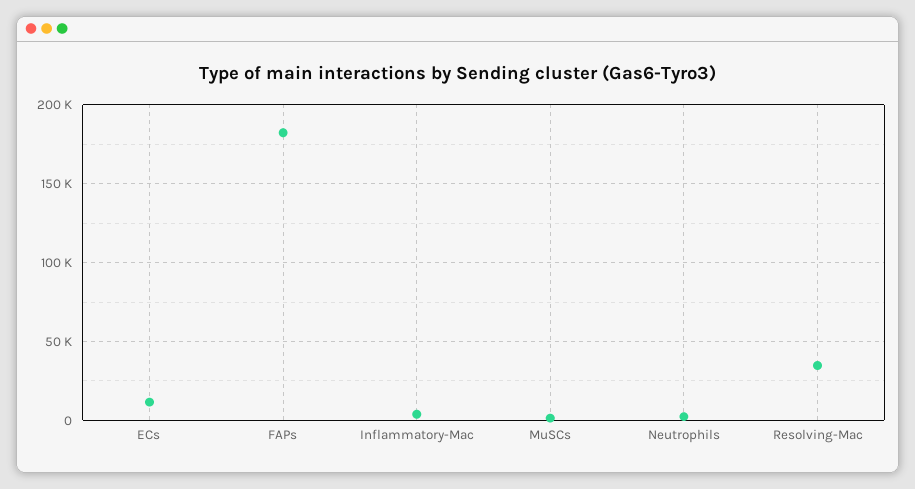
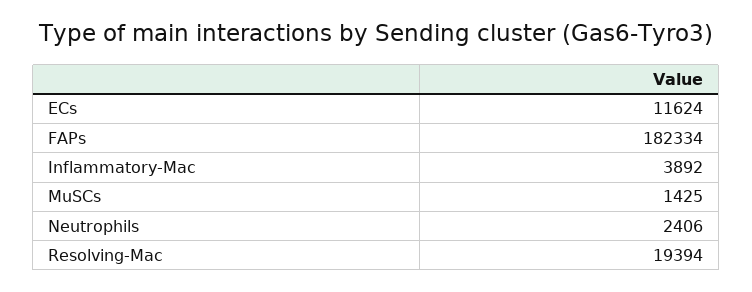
  {
    "ECs": 11624,
    "FAPs": 182334,
    "Inflammatory-Mac": 3892,
    "MuSCs": 1425,
    "Neutrophils": 2406,
-   "Resolving-Mac": 35000
+   "Resolving-Mac": 19394
  }

